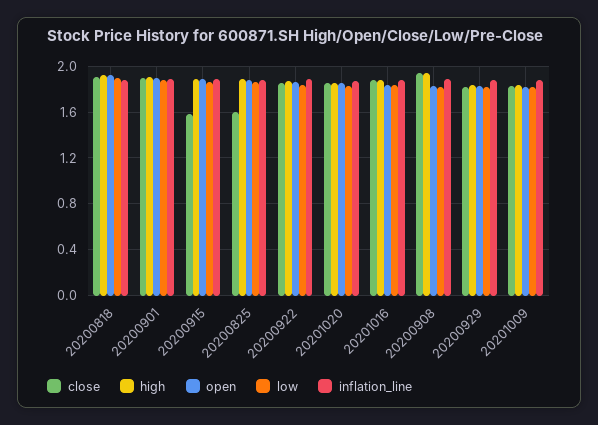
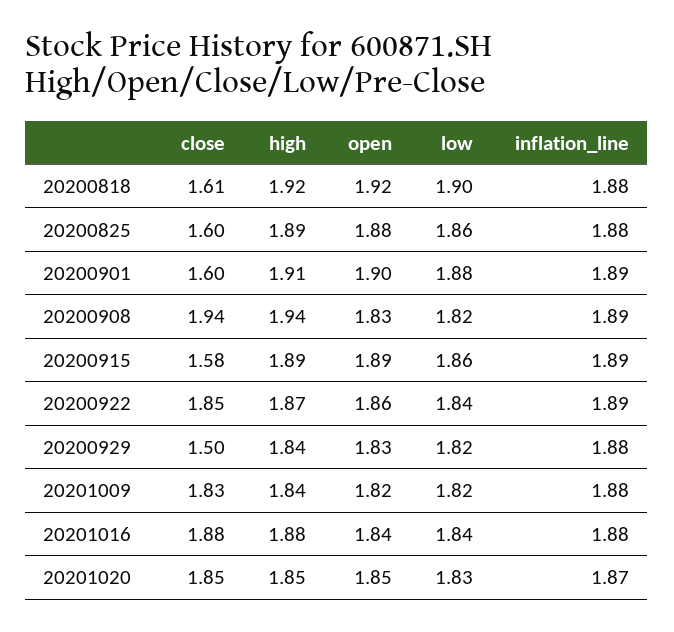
  {
    "close": {
-     "20200818": 1.9,
+     "20200818": 1.61,
-     "20200901": 1.9,
+     "20200901": 1.6,
      "20200915": 1.58,
      "20200825": 1.6,
      "20200922": 1.85,
      "20201020": 1.85,
      "20201016": 1.88,
      "20200908": 1.94,
-     "20200929": 1.8,
+     "20200929": 1.5,
      "20201009": 1.83
    },
    "high": {
      "20200818": 1.92,
      "20200901": 1.91,
      "20200915": 1.89,
      "20200825": 1.89,
      "20200922": 1.87,
      "20201020": 1.85,
      "20201016": 1.88,
      "20200908": 1.94,
      "20200929": 1.84,
      "20201009": 1.84
    },
    "open": {
      "20200818": 1.92,
      "20200901": 1.9,
      "20200915": 1.89,
      "20200825": 1.88,
      "20200922": 1.86,
      "20201020": 1.85,
      "20201016": 1.84,
      "20200908": 1.83,
      "20200929": 1.83,
      "20201009": 1.82
    },
    "low": {
      "20200818": 1.9,
      "20200901": 1.88,
      "20200915": 1.86,
      "20200825": 1.86,
      "20200922": 1.84,
      "20201020": 1.83,
      "20201016": 1.84,
      "20200908": 1.82,
      "20200929": 1.82,
      "20201009": 1.82
    },
    "inflation_line": {
      "20200818": 1.88,
      "20200901": 1.89,
      "20200915": 1.89,
      "20200825": 1.88,
      "20200922": 1.89,
      "20201020": 1.87,
      "20201016": 1.88,
      "20200908": 1.89,
      "20200929": 1.88,
      "20201009": 1.88
    }
  }

